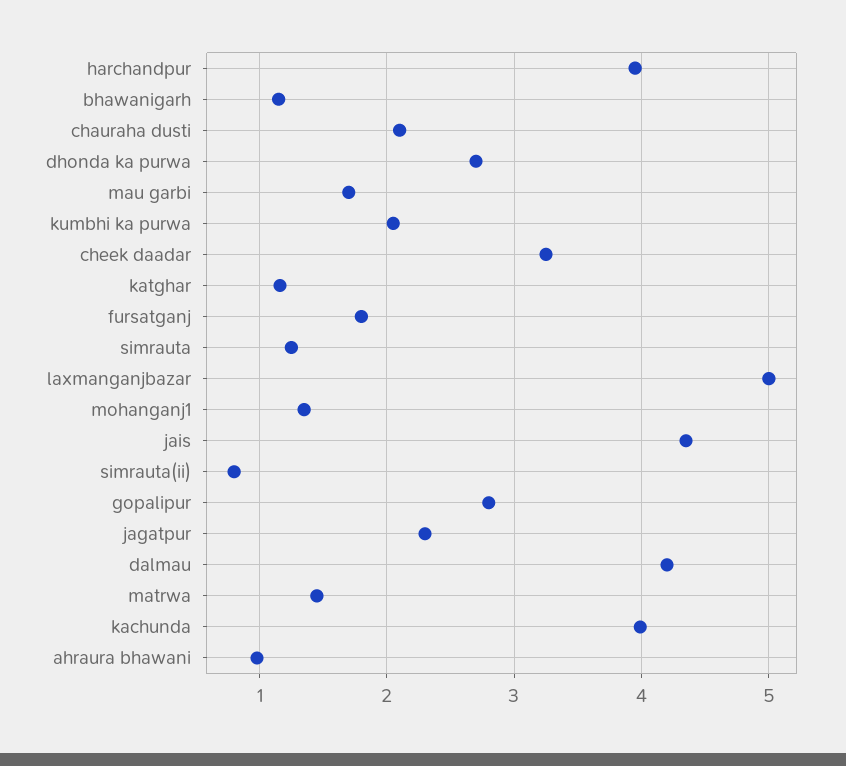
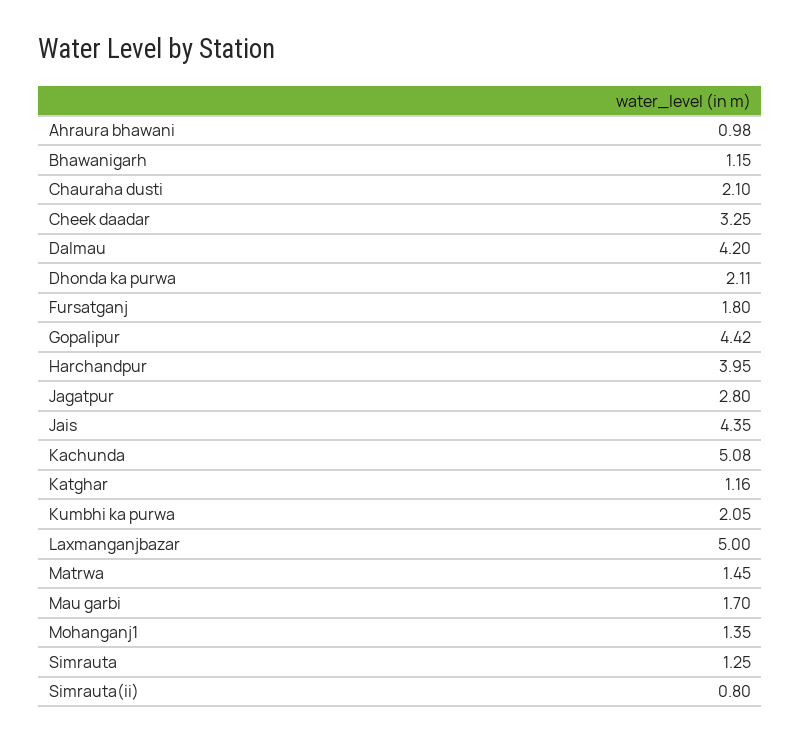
  {
    "harchandpur": 3.95,
    "bhawanigarh": 1.15,
    "chauraha dusti": 2.1,
-   "dhonda ka purwa": 2.7,
+   "dhonda ka purwa": 2.11,
    "mau garbi": 1.7,
    "kumbhi ka purwa": 2.05,
    "cheek daadar": 3.25,
    "katghar": 1.16,
    "fursatganj": 1.8,
    "simrauta": 1.25,
    "laxmanganjbazar": 5,
    "mohanganj1": 1.35,
    "jais": 4.35,
    "simrauta(ii)": 0.8,
-   "gopalipur": 2.8,
+   "gopalipur": 4.42,
-   "jagatpur": 2.3,
+   "jagatpur": 2.8,
    "dalmau": 4.2,
    "matrwa": 1.45,
-   "kachunda": 4,
+   "kachunda": 5.08,
    "ahraura bhawani": 0.98
  }

